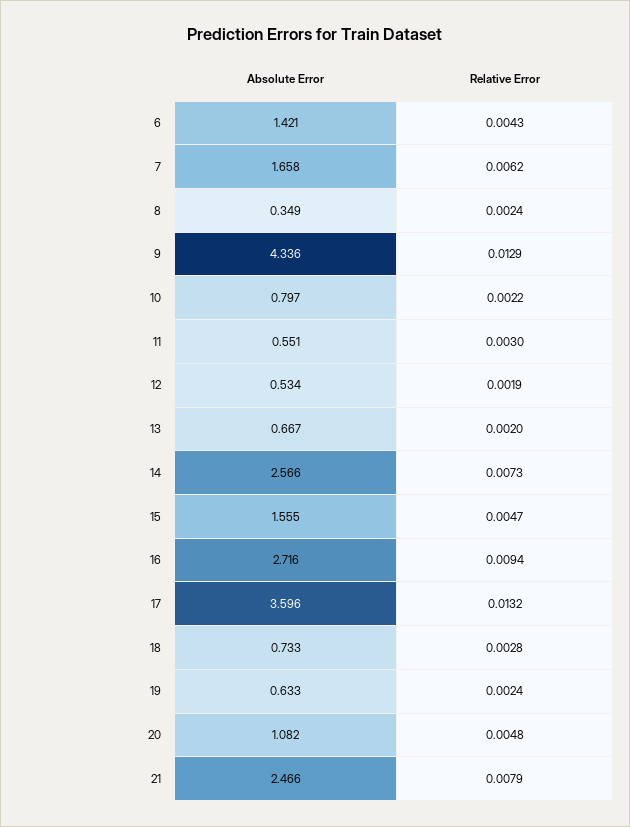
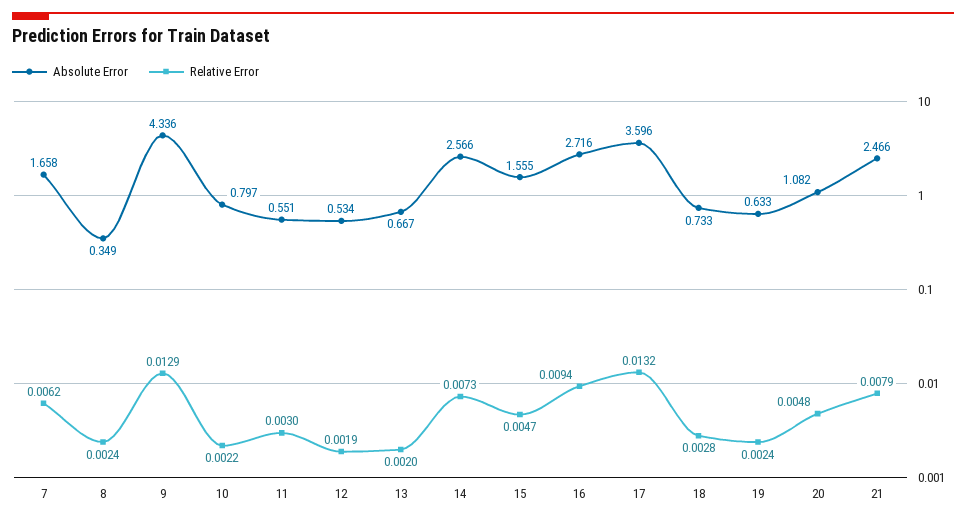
  {
    "Absolute Error": {
-     "6": 1.421,
      "7": 1.658,
      "8": 0.349,
      "9": 4.336,
      "10": 0.797,
      "11": 0.551,
      "12": 0.534,
      "13": 0.667,
      "14": 2.566,
      "15": 1.555,
      "16": 2.716,
      "17": 3.596,
      "18": 0.733,
      "19": 0.633,
      "20": 1.082,
      "21": 2.466
    },
    "Relative Error": {
-     "6": 0.0043,
      "7": 0.0062,
      "8": 0.0024,
      "9": 0.0129,
      "10": 0.0022,
      "11": 0.003,
      "12": 0.0019,
      "13": 0.002,
      "14": 0.0073,
      "15": 0.0047,
      "16": 0.0094,
      "17": 0.0132,
      "18": 0.0028,
      "19": 0.0024,
      "20": 0.0048,
      "21": 0.0079
    }
  }

